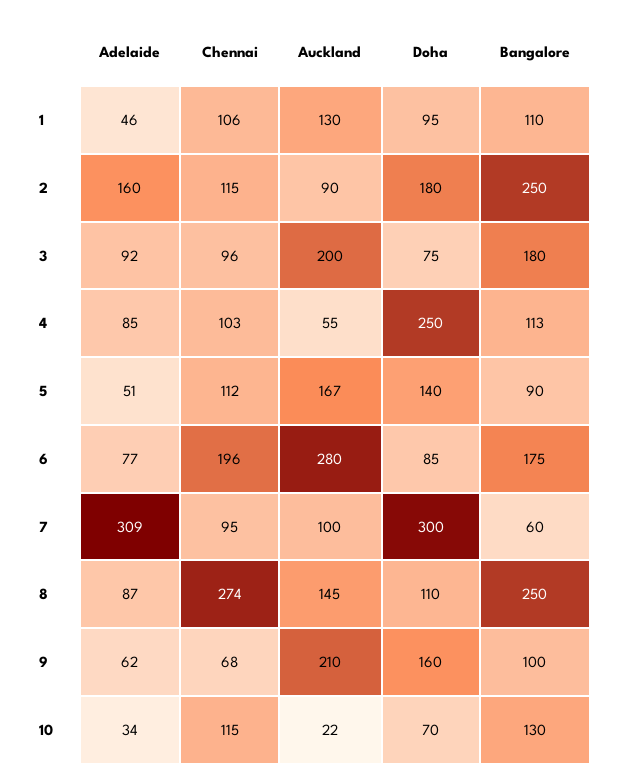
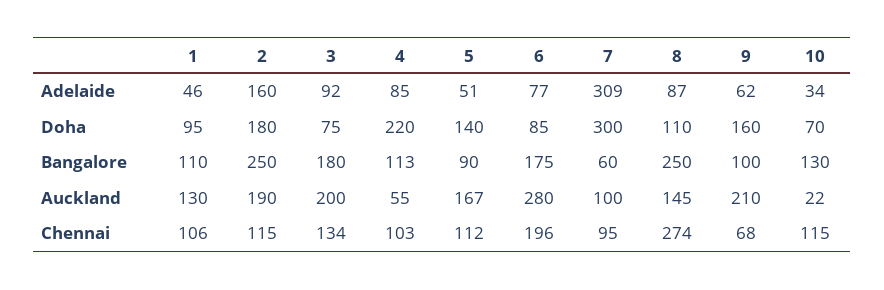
  {
    "Adelaide": {
      "1": 46,
      "2": 160,
      "3": 92,
      "4": 85,
      "5": 51,
      "6": 77,
      "7": 309,
      "8": 87,
      "9": 62,
      "10": 34
    },
    "Chennai": {
      "1": 106,
      "2": 115,
-     "3": 96,
+     "3": 134,
      "4": 103,
      "5": 112,
      "6": 196,
      "7": 95,
      "8": 274,
      "9": 68,
      "10": 115
    },
    "Auckland": {
      "1": 130,
-     "2": 90,
+     "2": 190,
      "3": 200,
      "4": 55,
      "5": 167,
      "6": 280,
      "7": 100,
      "8": 145,
      "9": 210,
      "10": 22
    },
    "Doha": {
      "1": 95,
      "2": 180,
      "3": 75,
-     "4": 250,
+     "4": 220,
      "5": 140,
      "6": 85,
      "7": 300,
      "8": 110,
      "9": 160,
      "10": 70
    },
    "Bangalore": {
      "1": 110,
      "2": 250,
      "3": 180,
      "4": 113,
      "5": 90,
      "6": 175,
      "7": 60,
      "8": 250,
      "9": 100,
      "10": 130
    }
  }

